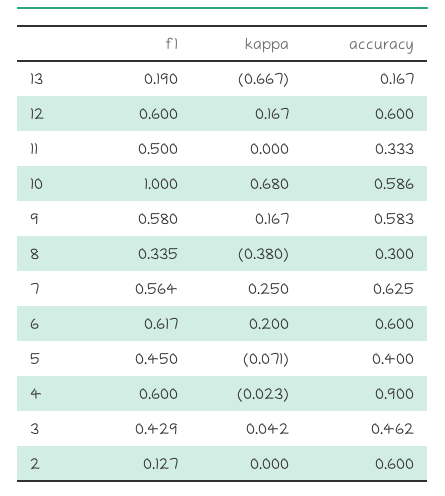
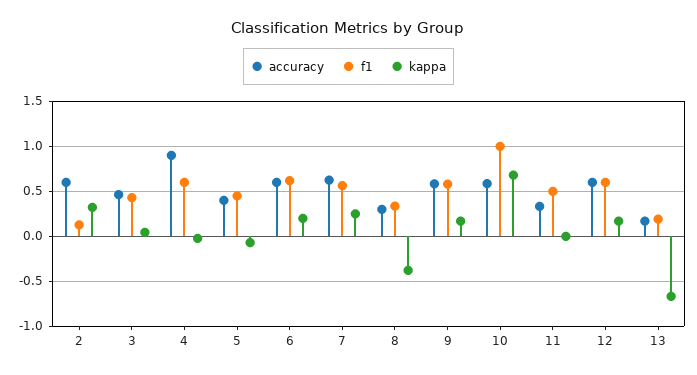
  {
    "f1": {
      "13": 0.19,
      "12": 0.6,
      "11": 0.5,
      "10": 1,
      "9": 0.58,
      "8": 0.335,
      "7": 0.564,
      "6": 0.617,
      "5": 0.45,
      "4": 0.6,
      "3": 0.429,
      "2": 0.127
    },
    "kappa": {
      "13": -0.667,
      "12": 0.167,
      "11": 0,
      "10": 0.68,
      "9": 0.167,
      "8": -0.38,
      "7": 0.25,
      "6": 0.2,
      "5": -0.071,
      "4": -0.023,
      "3": 0.042,
-     "2": 0
+     "2": 0.3
    },
    "accuracy": {
      "13": 0.167,
      "12": 0.6,
      "11": 0.333,
      "10": 0.586,
      "9": 0.583,
      "8": 0.3,
      "7": 0.625,
      "6": 0.6,
      "5": 0.4,
      "4": 0.9,
      "3": 0.462,
      "2": 0.6
    }
  }

